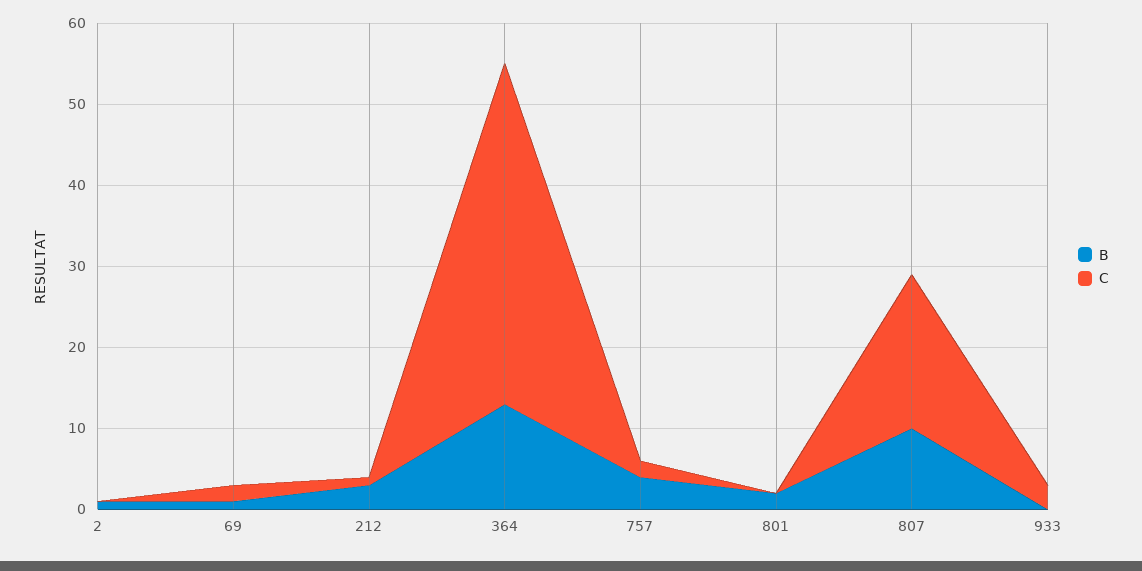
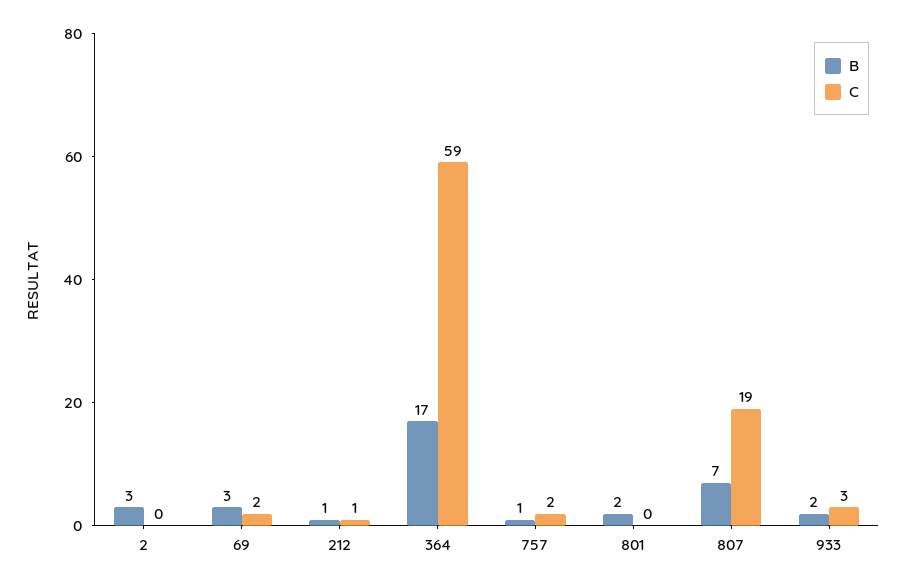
  {
    "B": {
-     "2": 1,
+     "2": 3,
-     "69": 1,
+     "69": 3,
-     "212": 3,
+     "212": 1,
-     "364": 13,
+     "364": 17,
-     "757": 4,
+     "757": 1,
      "801": 2,
-     "807": 10,
+     "807": 7,
-     "933": 0
+     "933": 2
    },
    "C": {
      "2": 0,
      "69": 2,
      "212": 1,
-     "364": 42,
+     "364": 59,
      "757": 2,
      "801": 0,
      "807": 19,
      "933": 3
    }
  }

